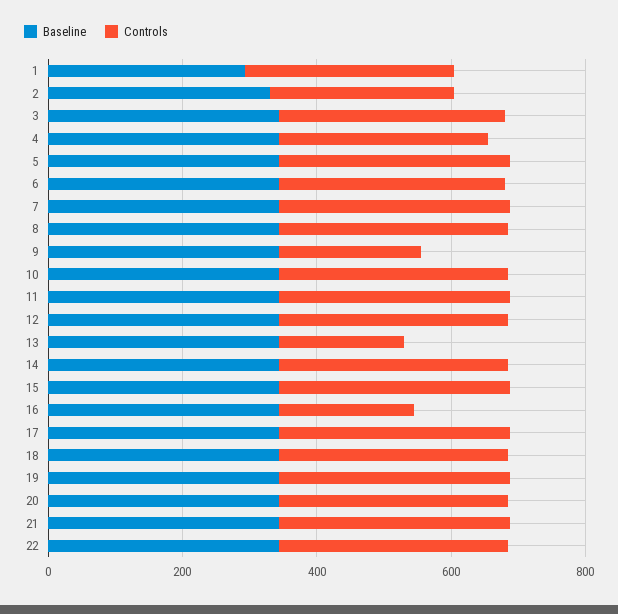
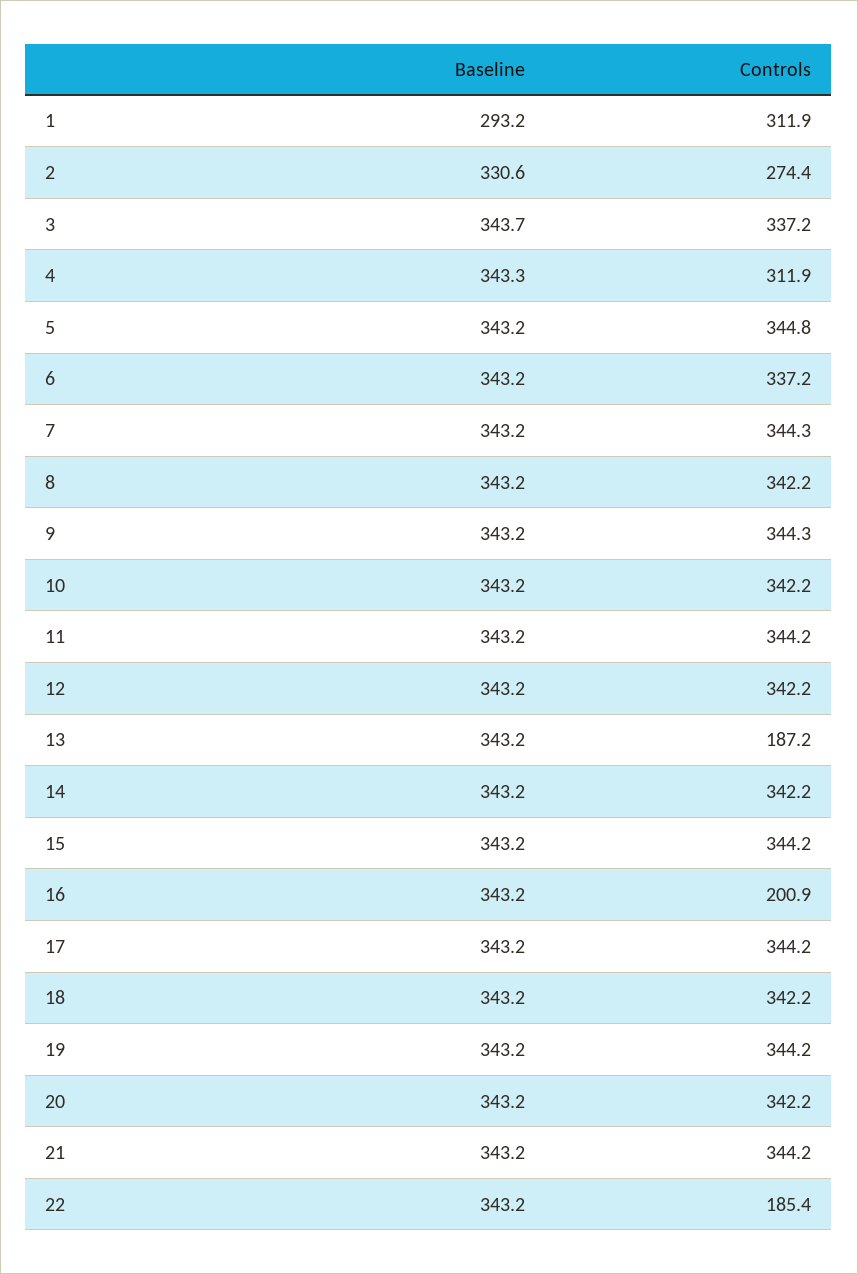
  {
    "Baseline": {
      "1": 293.2,
      "2": 330.6,
      "3": 343.7,
      "4": 343.3,
      "5": 343.2,
      "6": 343.2,
      "7": 343.2,
      "8": 343.2,
      "9": 343.2,
      "10": 343.2,
      "11": 343.2,
      "12": 343.2,
      "13": 343.2,
      "14": 343.2,
      "15": 343.2,
      "16": 343.2,
      "17": 343.2,
      "18": 343.2,
      "19": 343.2,
      "20": 343.2,
      "21": 343.2,
      "22": 343.2
    },
    "Controls": {
      "1": 311.9,
      "2": 274.4,
      "3": 337.2,
      "4": 311.9,
      "5": 344.8,
      "6": 337.2,
      "7": 344.3,
      "8": 342.2,
-     "9": 200,
+     "9": 344.3,
      "10": 342.2,
      "11": 344.2,
      "12": 342.2,
      "13": 187.2,
      "14": 342.2,
      "15": 344.2,
      "16": 200.9,
      "17": 344.2,
      "18": 342.2,
      "19": 344.2,
      "20": 342.2,
      "21": 344.2,
-     "22": 350
+     "22": 185.4
    }
  }

